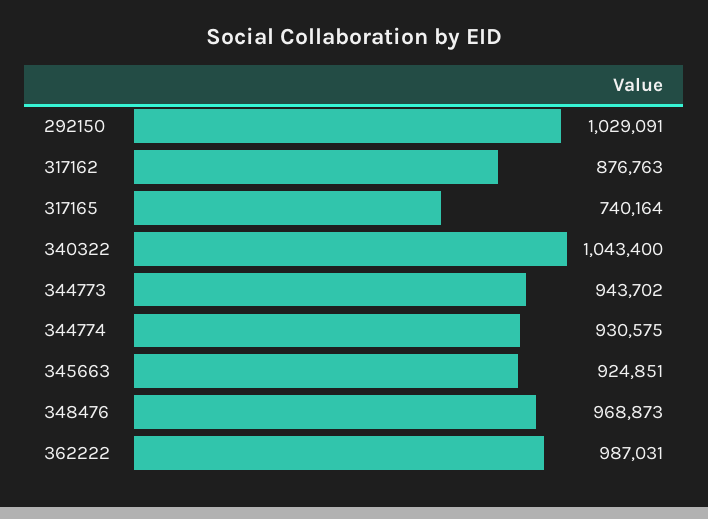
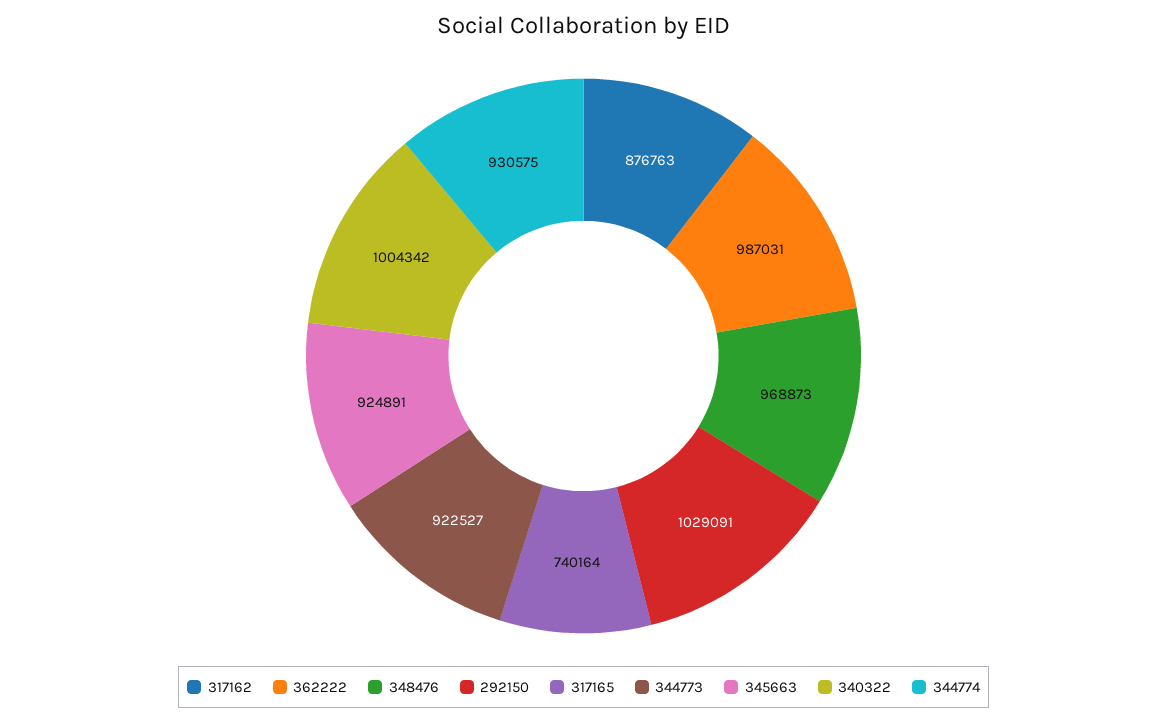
  {
    "292150": 1029091,
    "317162": 876763,
    "317165": 740164,
-   "340322": 1043400,
+   "340322": 1004342,
-   "344773": 943702,
+   "344773": 922527,
    "344774": 930575,
-   "345663": 924851,
+   "345663": 924891,
    "348476": 968873,
    "362222": 987031
  }

